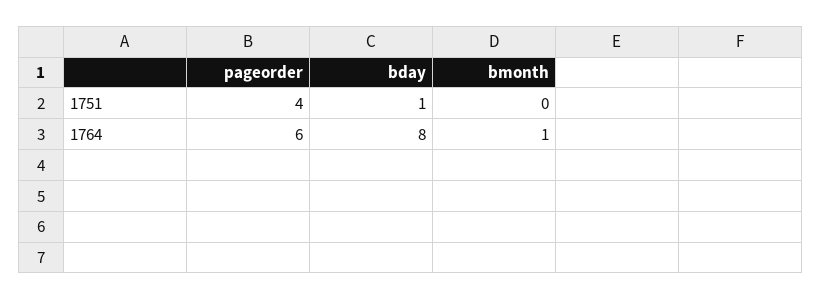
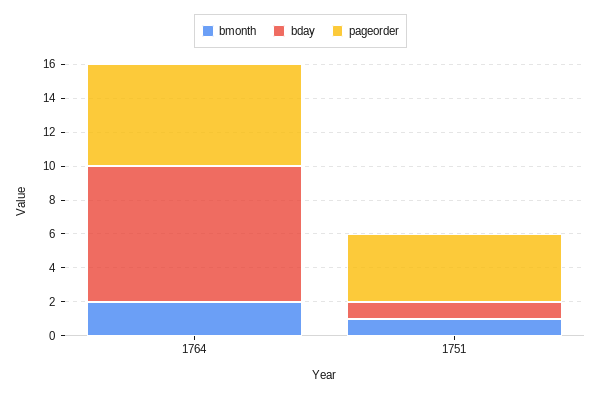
  {
    "pageorder": {
      "1751": 4,
      "1764": 6
    },
    "bday": {
      "1751": 1,
      "1764": 8
    },
    "bmonth": {
-     "1751": 0,
+     "1751": 1,
-     "1764": 1
+     "1764": 2
    }
  }

